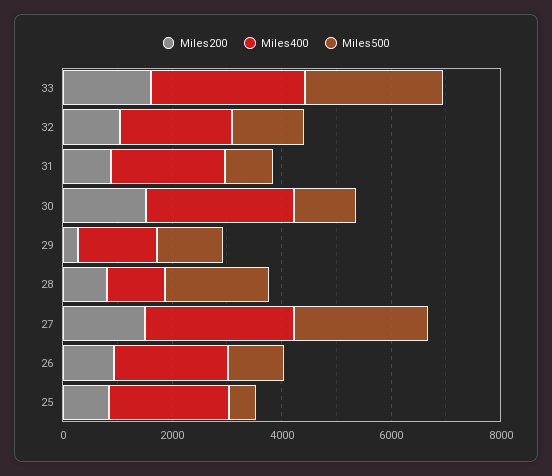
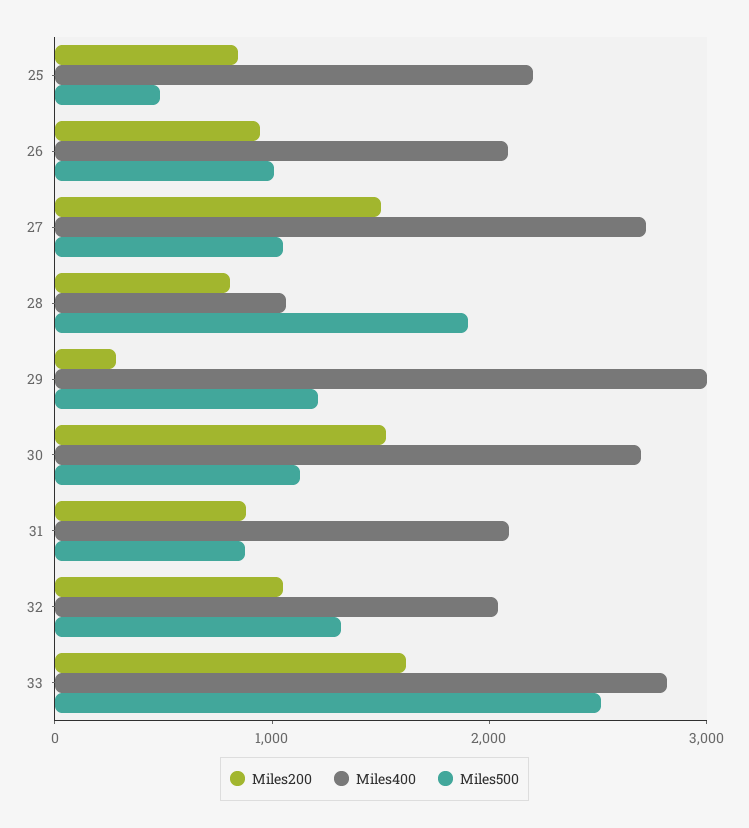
  {
    "Miles200": {
      "33": 1600,
      "32": 1000,
      "31": 800,
      "30": 1600,
      "29": 200,
      "28": 800,
      "27": 1600,
      "26": 1000,
      "25": 800
    },
    "Miles400": {
      "33": 2800,
      "32": 2000,
      "31": 2000,
      "30": 2600,
-     "29": 1500,
+     "29": 3000,
      "28": 1000,
      "27": 2800,
      "26": 2000,
      "25": 2200
    },
    "Miles500": {
      "33": 2600,
      "32": 1400,
      "31": 800,
      "30": 1200,
      "29": 1200,
      "28": 2000,
-     "27": 2500,
+     "27": 1000,
      "26": 1000,
      "25": 400
    }
  }

